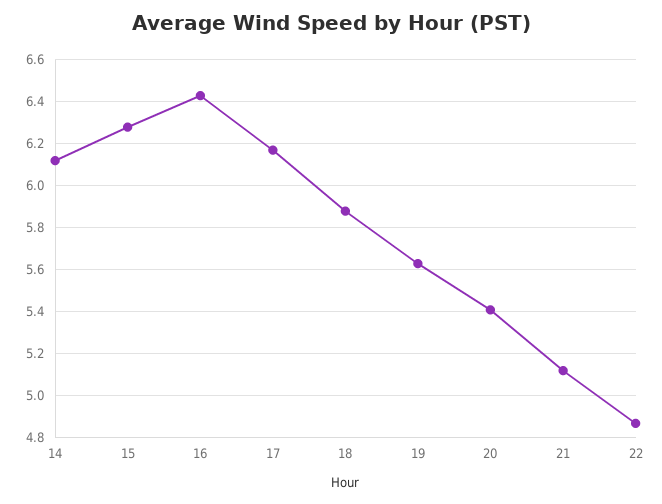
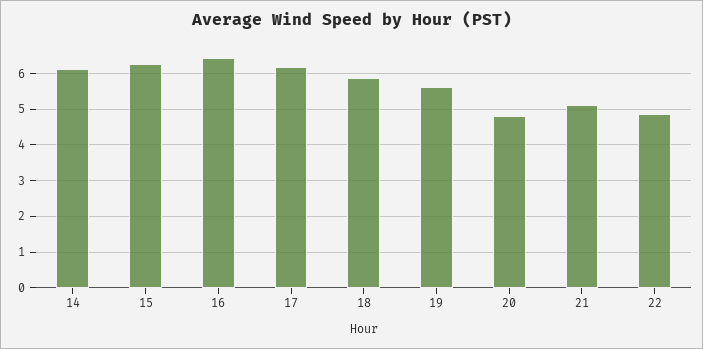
  {
    "14": 6.1,
    "15": 6.3,
    "16": 6.45,
    "17": 6.15,
    "18": 5.9,
    "19": 5.65,
-   "20": 5.4,
+   "20": 4.8,
    "21": 5.1,
    "22": 4.85
  }

